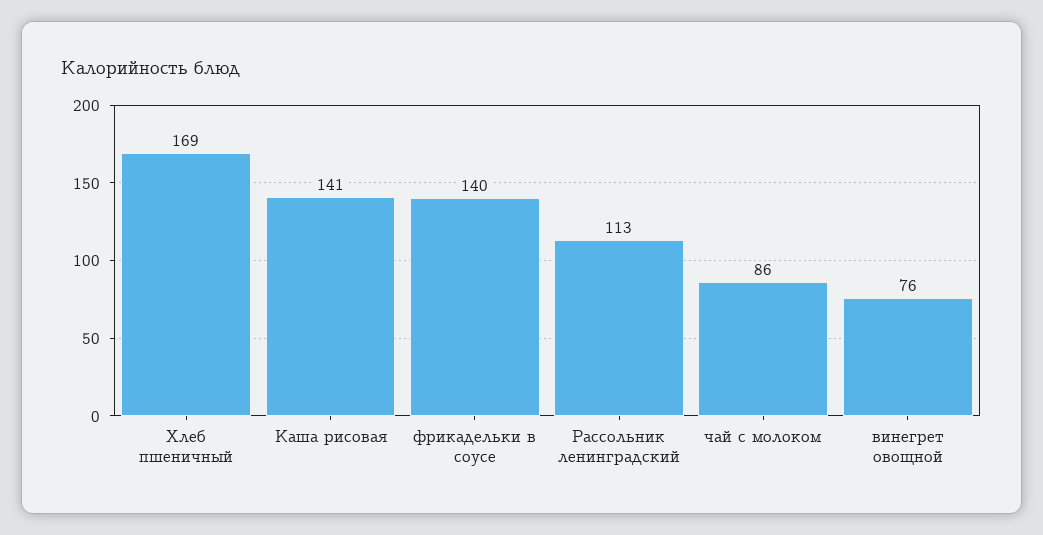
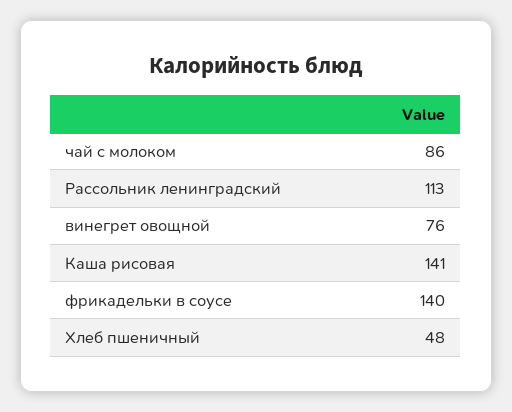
  {
-   "Хлеб пшеничный": 169,
+   "Хлеб пшеничный": 48,
    "Каша рисовая": 141,
    "фрикадельки в соусе": 140,
    "Рассольник ленинградский": 113,
    "чай с молоком": 86,
    "винегрет овощной": 76
  }

